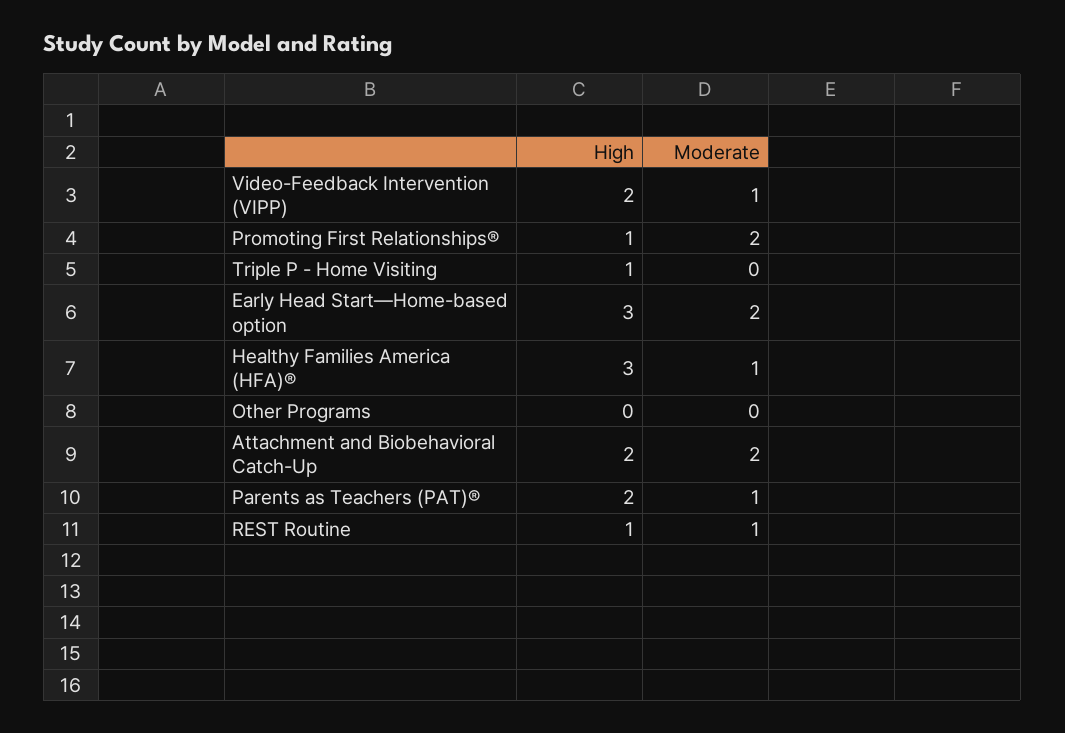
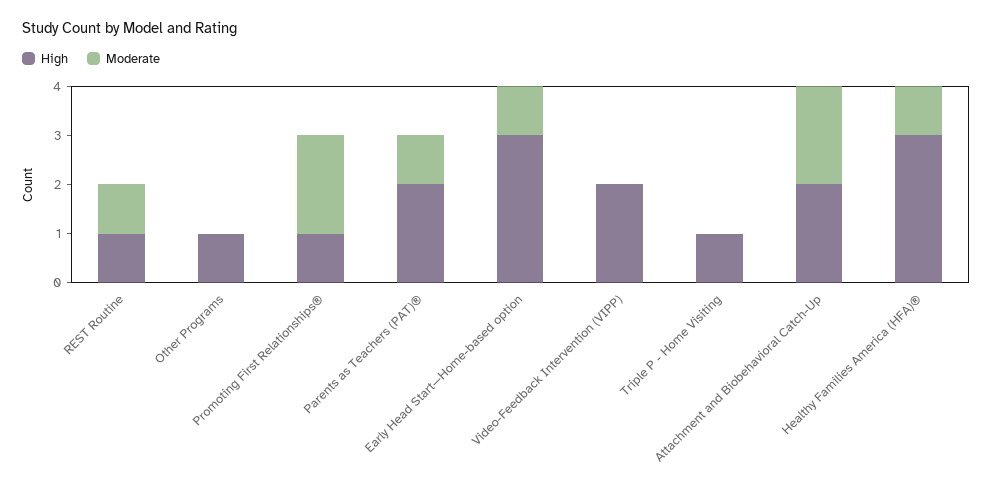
  {
    "High": {
      "Video-Feedback Intervention (VIPP)": 2,
      "Promoting First Relationships®": 1,
      "Triple P - Home Visiting": 1,
      "Early Head Start—Home-based option": 3,
      "Healthy Families America (HFA)®": 3,
-     "Other Programs": 0,
+     "Other Programs": 1,
      "Attachment and Biobehavioral Catch-Up": 2,
      "Parents as Teachers (PAT)®": 2,
      "REST Routine": 1
    },
    "Moderate": {
-     "Video-Feedback Intervention (VIPP)": 1,
+     "Video-Feedback Intervention (VIPP)": 0,
      "Promoting First Relationships®": 2,
      "Triple P - Home Visiting": 0,
-     "Early Head Start—Home-based option": 2,
+     "Early Head Start—Home-based option": 1,
      "Healthy Families America (HFA)®": 1,
      "Other Programs": 0,
      "Attachment and Biobehavioral Catch-Up": 2,
      "Parents as Teachers (PAT)®": 1,
      "REST Routine": 1
    }
  }

